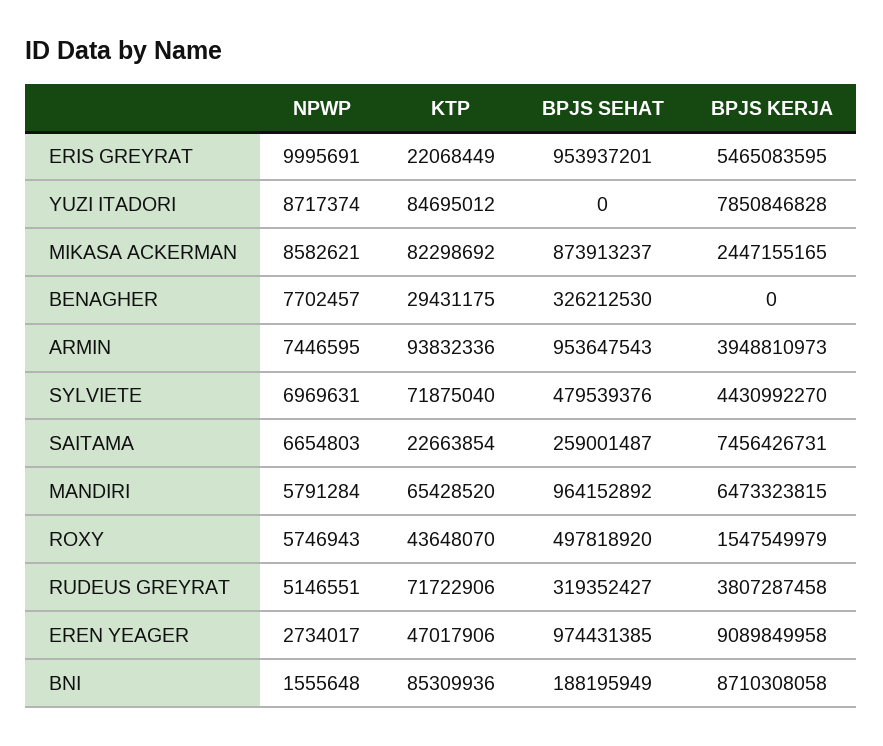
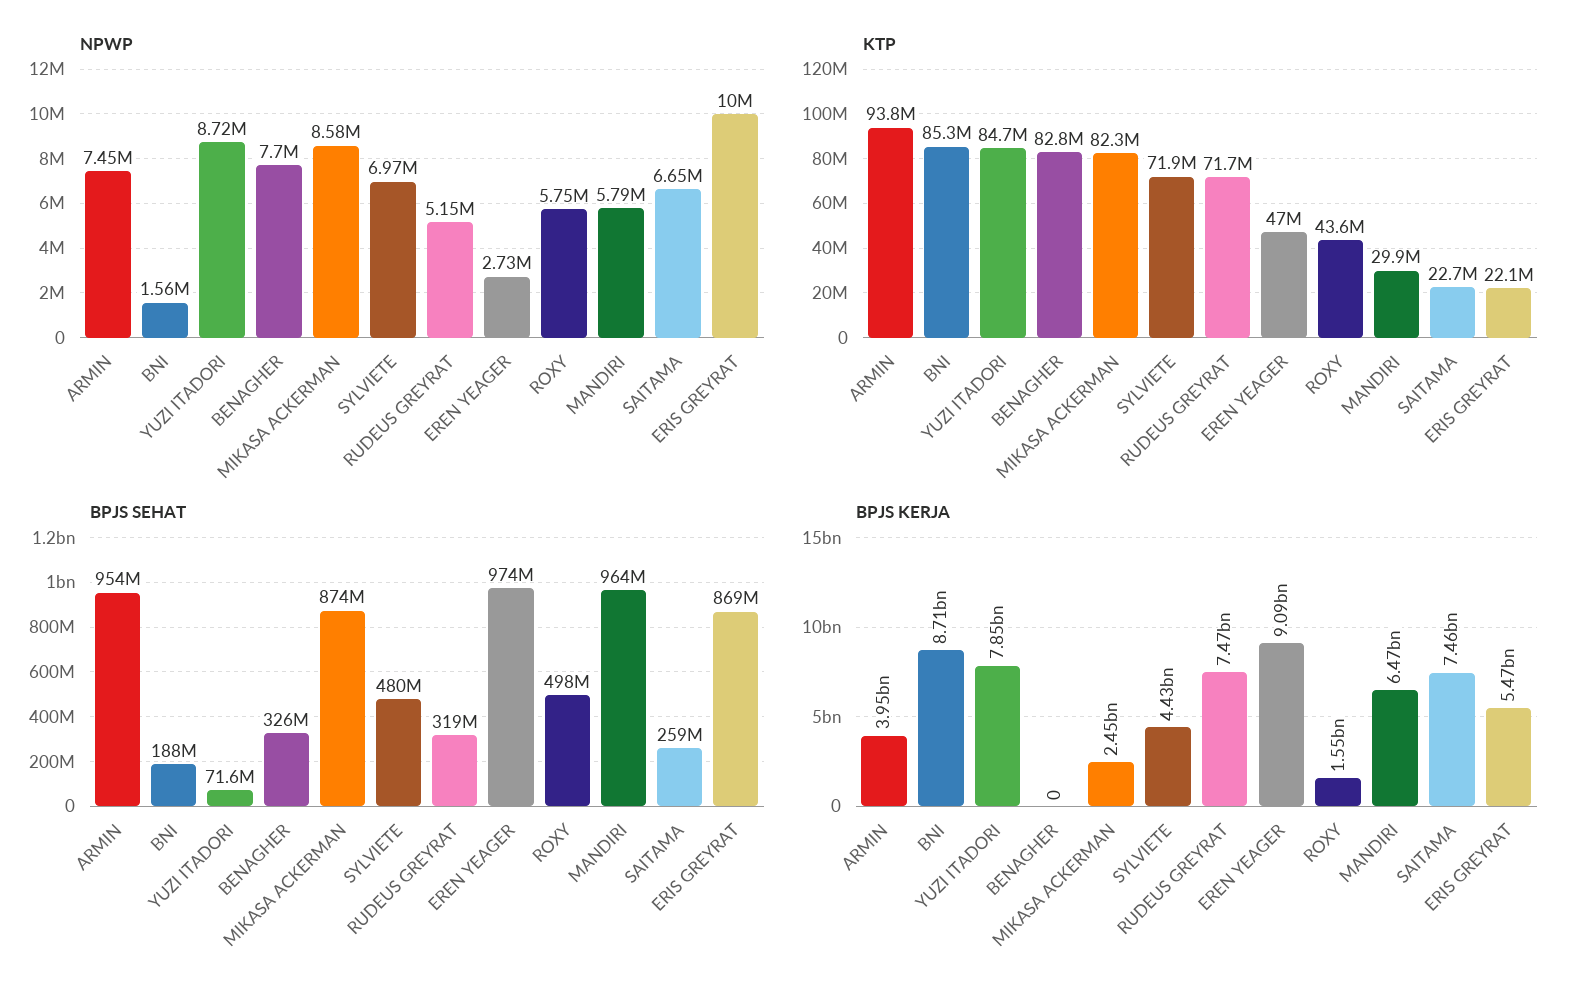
  {
    "NPWP": {
      "ERIS GREYRAT": 9995691,
      "YUZI ITADORI": 8717374,
      "MIKASA ACKERMAN": 8582621,
      "BENAGHER": 7702457,
      "ARMIN": 7446595,
      "SYLVIETE": 6969631,
      "SAITAMA": 6654803,
      "MANDIRI": 5791284,
      "ROXY": 5746943,
      "RUDEUS GREYRAT": 5146551,
      "EREN YEAGER": 2734017,
      "BNI": 1555648
    },
    "KTP": {
      "ERIS GREYRAT": 22068449,
      "YUZI ITADORI": 84695012,
      "MIKASA ACKERMAN": 82298692,
-     "BENAGHER": 29431175,
+     "BENAGHER": 82800000,
      "ARMIN": 93832336,
      "SYLVIETE": 71875040,
      "SAITAMA": 22663854,
-     "MANDIRI": 65428520,
+     "MANDIRI": 29900000,
      "ROXY": 43648070,
      "RUDEUS GREYRAT": 71722906,
      "EREN YEAGER": 47017906,
      "BNI": 85309936
    },
    "BPJS SEHAT": {
-     "ERIS GREYRAT": 953937201,
+     "ERIS GREYRAT": 869000000,
-     "YUZI ITADORI": 0,
+     "YUZI ITADORI": 71600000,
      "MIKASA ACKERMAN": 873913237,
      "BENAGHER": 326212530,
      "ARMIN": 953647543,
      "SYLVIETE": 479539376,
      "SAITAMA": 259001487,
      "MANDIRI": 964152892,
      "ROXY": 497818920,
      "RUDEUS GREYRAT": 319352427,
      "EREN YEAGER": 974431385,
      "BNI": 188195949
    },
    "BPJS KERJA": {
      "ERIS GREYRAT": 5465083595,
      "YUZI ITADORI": 7850846828,
      "MIKASA ACKERMAN": 2447155165,
      "BENAGHER": 0,
      "ARMIN": 3948810973,
      "SYLVIETE": 4430992270,
      "SAITAMA": 7456426731,
      "MANDIRI": 6473323815,
      "ROXY": 1547549979,
-     "RUDEUS GREYRAT": 3807287458,
+     "RUDEUS GREYRAT": 7470000000,
      "EREN YEAGER": 9089849958,
      "BNI": 8710308058
    }
  }

